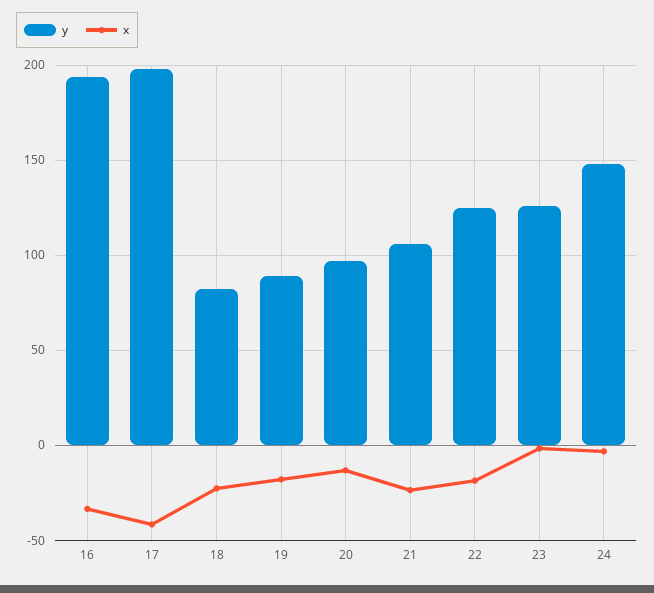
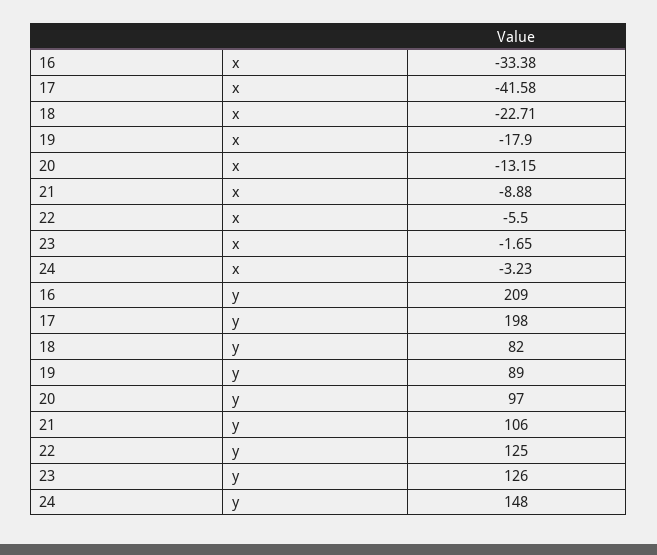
  {
    "y": {
-     "16": 195,
+     "16": 209,
      "17": 198,
      "18": 82,
      "19": 89,
      "20": 97,
      "21": 106,
      "22": 125,
      "23": 126,
      "24": 148
    },
    "x": {
      "16": -33.38,
      "17": -41.58,
      "18": -22.71,
      "19": -17.9,
      "20": -13.15,
-     "21": -25,
+     "21": -8.88,
-     "22": -20,
+     "22": -5.5,
      "23": -1.65,
      "24": -3.23
    }
  }

